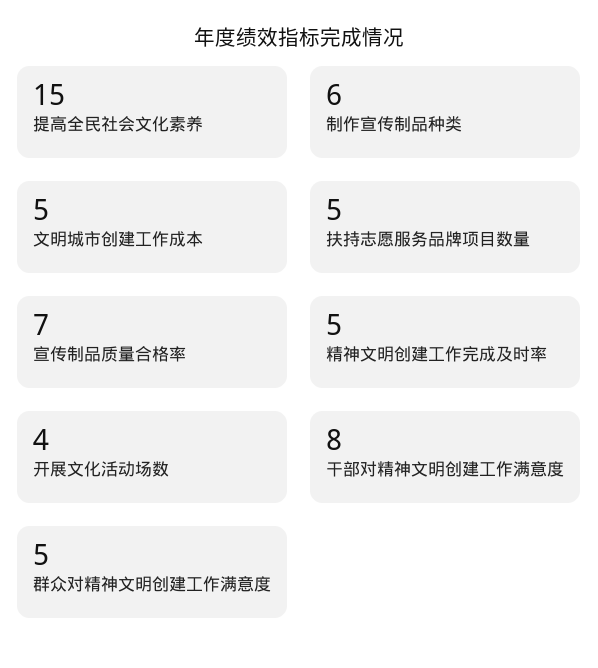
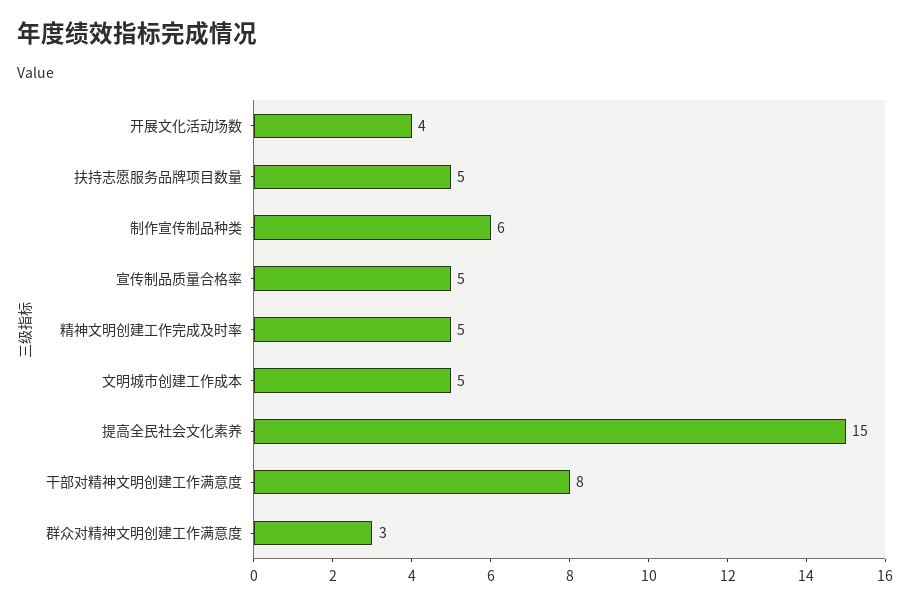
  {
    "提高全民社会文化素养": 15,
    "制作宣传制品种类": 6,
    "文明城市创建工作成本": 5,
    "扶持志愿服务品牌项目数量": 5,
-   "宣传制品质量合格率": 7,
+   "宣传制品质量合格率": 5,
    "精神文明创建工作完成及时率": 5,
    "开展文化活动场数": 4,
    "干部对精神文明创建工作满意度": 8,
-   "群众对精神文明创建工作满意度": 5
+   "群众对精神文明创建工作满意度": 3
  }

